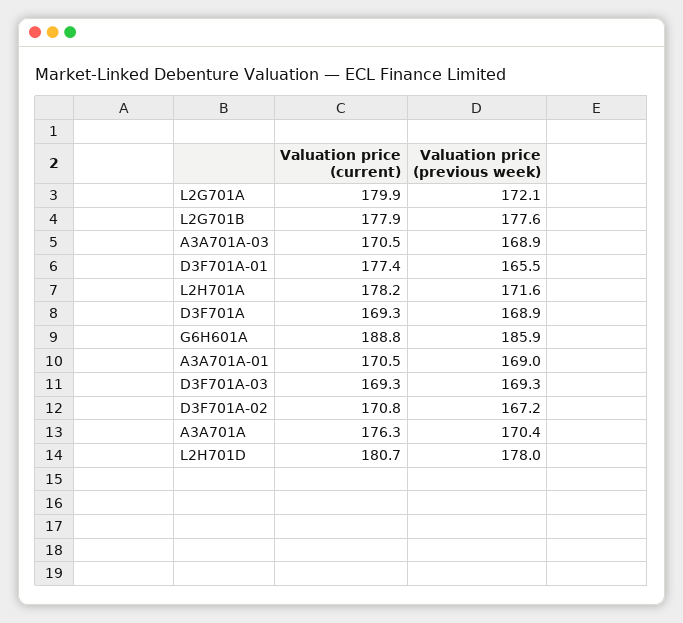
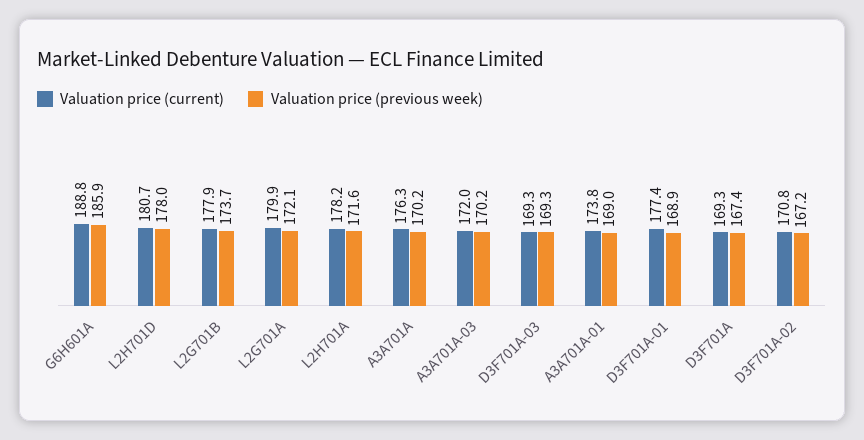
  {
    "Valuation price (current)": {
      "L2G701A": 179.9,
      "L2G701B": 177.9,
-     "A3A701A-03": 170.5,
+     "A3A701A-03": 172,
      "D3F701A-01": 177.4,
      "L2H701A": 178.2,
      "D3F701A": 169.3,
      "G6H601A": 188.8,
-     "A3A701A-01": 170.5,
+     "A3A701A-01": 173.8,
      "D3F701A-03": 169.3,
      "D3F701A-02": 170.8,
      "A3A701A": 176.3,
      "L2H701D": 180.7
    },
    "Valuation price (previous week)": {
      "L2G701A": 172.1,
-     "L2G701B": 177.6,
+     "L2G701B": 173.7,
-     "A3A701A-03": 168.9,
+     "A3A701A-03": 170.2,
-     "D3F701A-01": 165.5,
+     "D3F701A-01": 168.9,
      "L2H701A": 171.6,
-     "D3F701A": 168.9,
+     "D3F701A": 167.4,
      "G6H601A": 185.9,
      "A3A701A-01": 169,
      "D3F701A-03": 169.3,
      "D3F701A-02": 167.2,
-     "A3A701A": 170.4,
+     "A3A701A": 170.2,
      "L2H701D": 178
    }
  }

